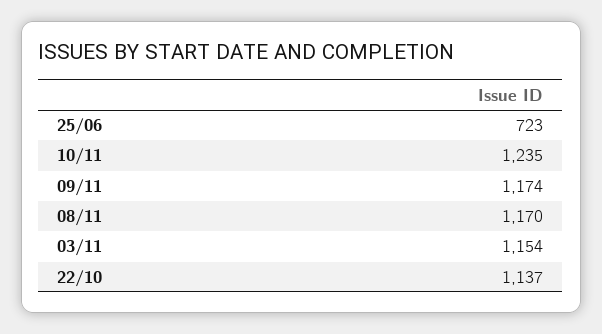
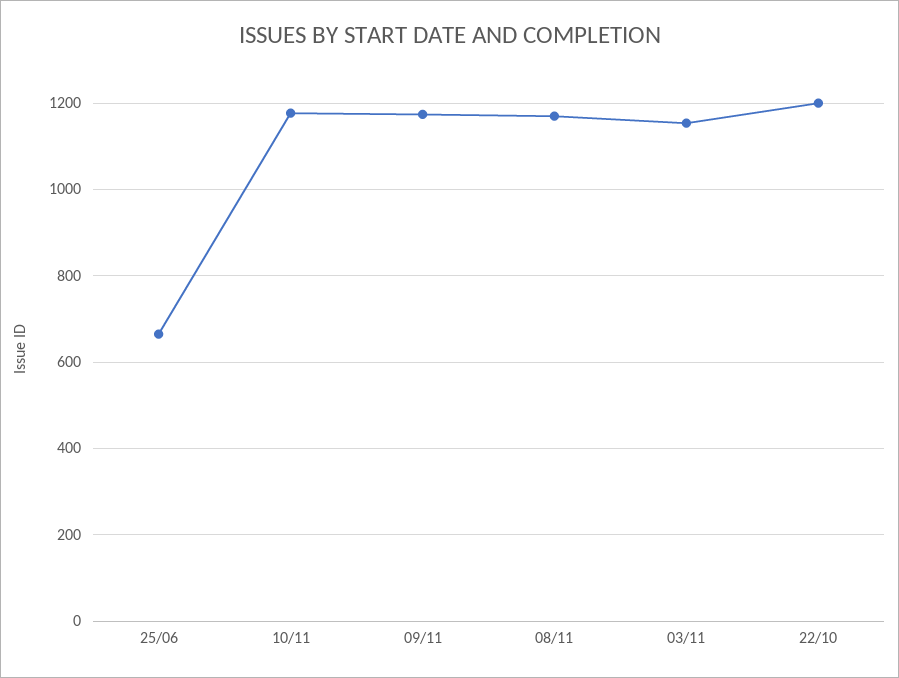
  {
-   "25/06": 723,
+   "25/06": 660,
-   "10/11": 1235,
+   "10/11": 1180,
    "09/11": 1174,
    "08/11": 1170,
    "03/11": 1154,
-   "22/10": 1137
+   "22/10": 1200
  }

